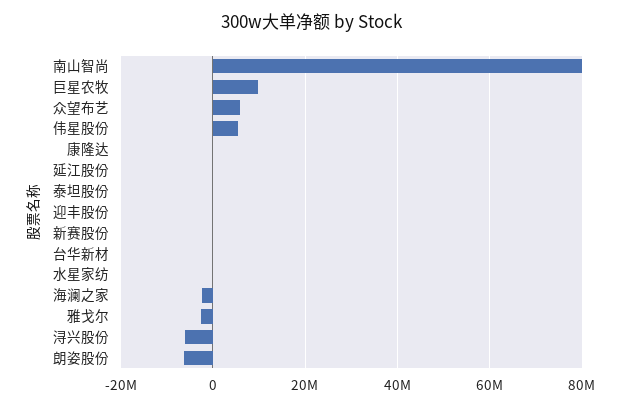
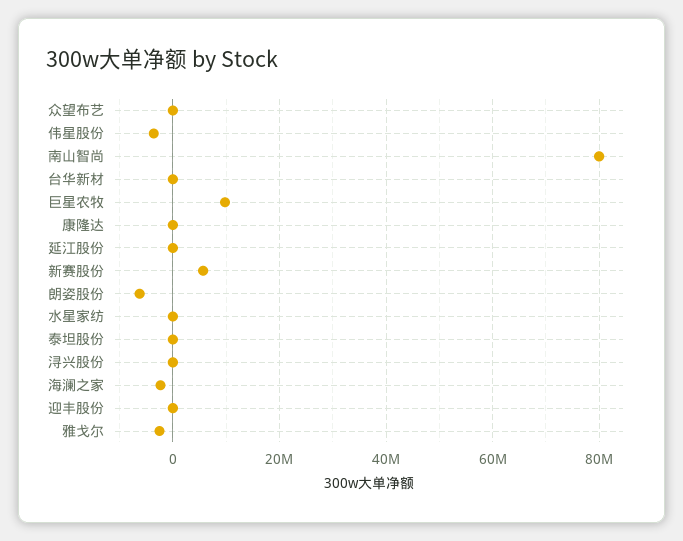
  {
    "南山智尚": 80000000,
    "巨星农牧": 10000000,
-   "众望布艺": 6000000,
+   "众望布艺": 0,
-   "伟星股份": 6000000,
+   "伟星股份": -4000000,
    "康隆达": 0,
    "延江股份": 0,
    "泰坦股份": 0,
    "迎丰股份": 0,
-   "新赛股份": 0,
+   "新赛股份": 6000000,
    "台华新材": 0,
    "水星家纺": 0,
    "海澜之家": -2000000,
    "雅戈尔": -2000000,
-   "浔兴股份": -6000000,
+   "浔兴股份": 0,
    "朗姿股份": -6000000
  }

